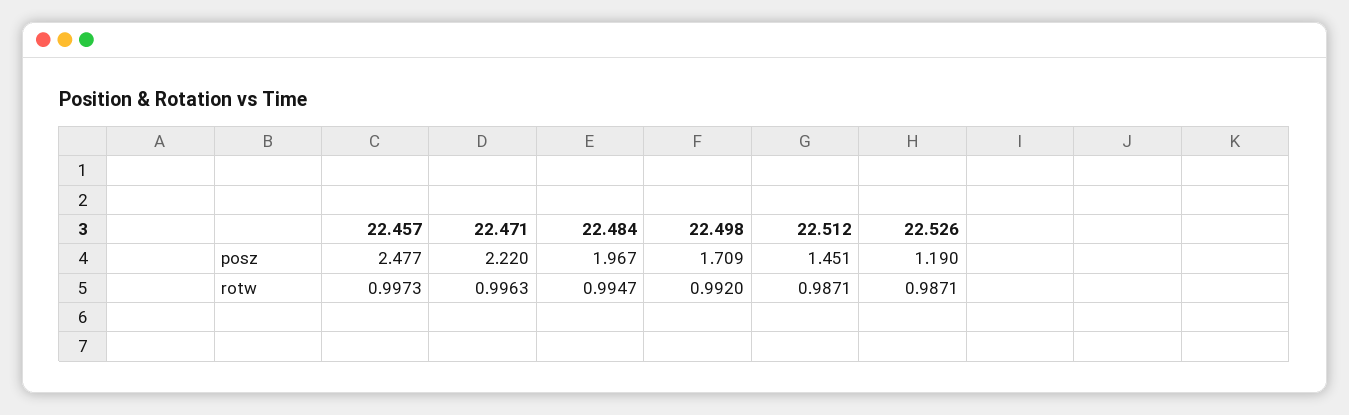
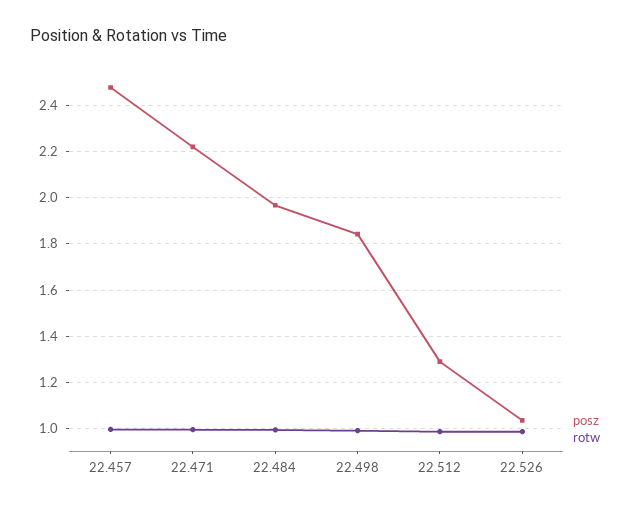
  {
    "posz": {
      "22.457": 2.477,
      "22.471": 2.22,
      "22.484": 1.967,
-     "22.498": 1.709,
+     "22.498": 1.85,
-     "22.512": 1.451,
+     "22.512": 1.3,
-     "22.526": 1.19
+     "22.526": 1.05
    },
    "rotw": {
      "22.457": 0.9973,
      "22.471": 0.9963,
      "22.484": 0.9947,
      "22.498": 0.992,
      "22.512": 0.9871,
      "22.526": 0.9871
    }
  }

